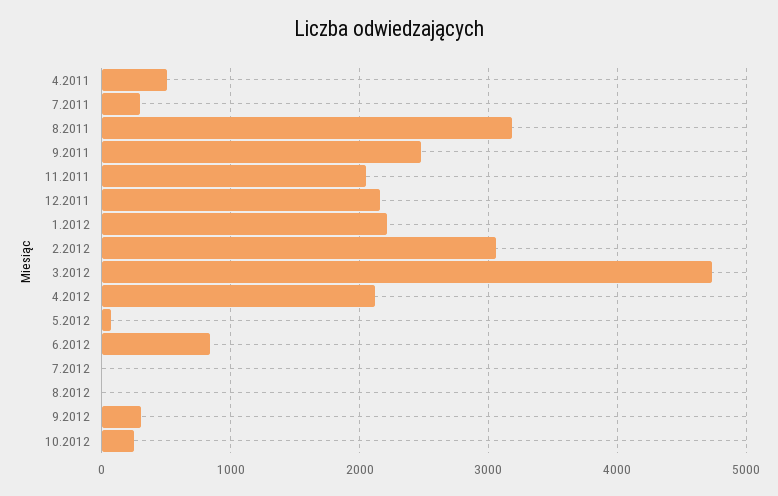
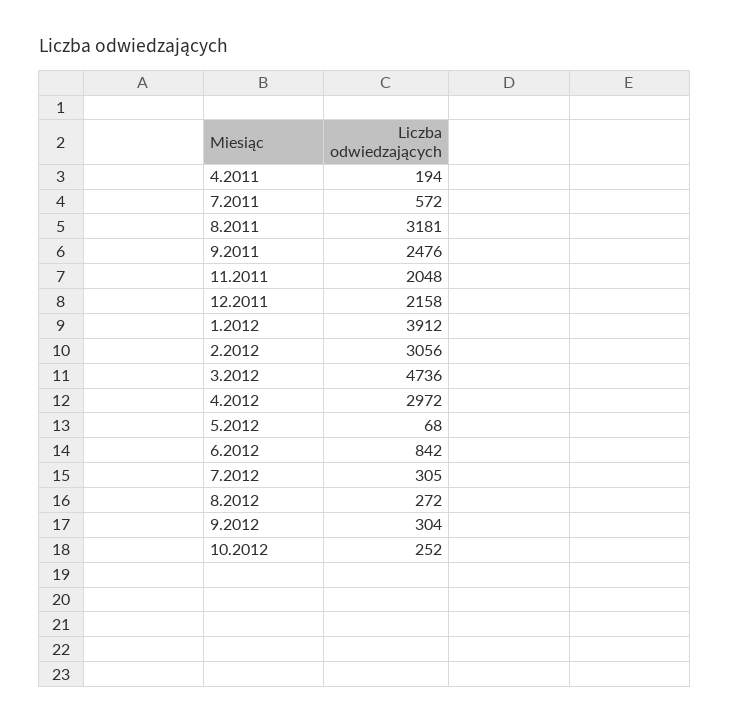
  {
-   "4.2011": 500,
+   "4.2011": 194,
-   "7.2011": 300,
+   "7.2011": 572,
    "8.2011": 3181,
    "9.2011": 2476,
    "11.2011": 2048,
    "12.2011": 2158,
-   "1.2012": 2200,
+   "1.2012": 3912,
    "2.2012": 3056,
    "3.2012": 4736,
-   "4.2012": 2100,
+   "4.2012": 2972,
    "5.2012": 68,
    "6.2012": 842,
-   "7.2012": 0,
+   "7.2012": 305,
-   "8.2012": 0,
+   "8.2012": 272,
    "9.2012": 304,
    "10.2012": 252
  }

